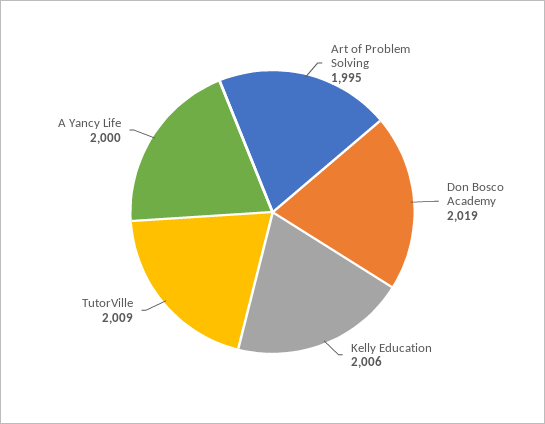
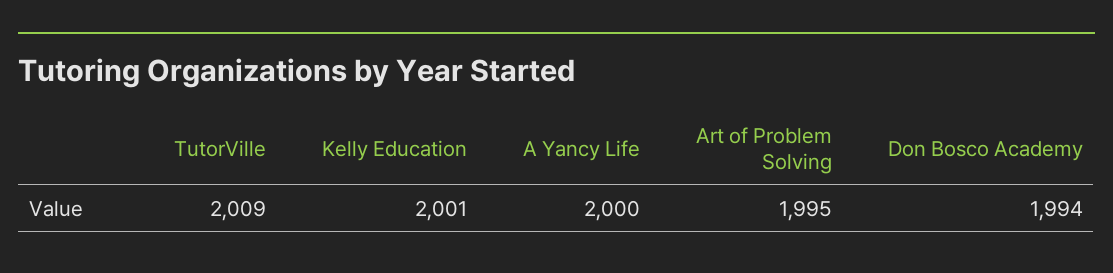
  {
    "Art of Problem Solving": 1995,
-   "Don Bosco Academy": 2019,
+   "Don Bosco Academy": 1994,
-   "Kelly Education": 2006,
+   "Kelly Education": 2001,
    "TutorVille": 2009,
    "A Yancy Life": 2000
  }

